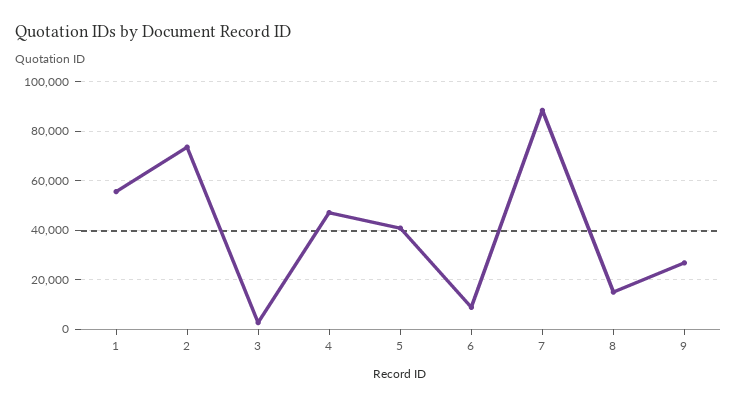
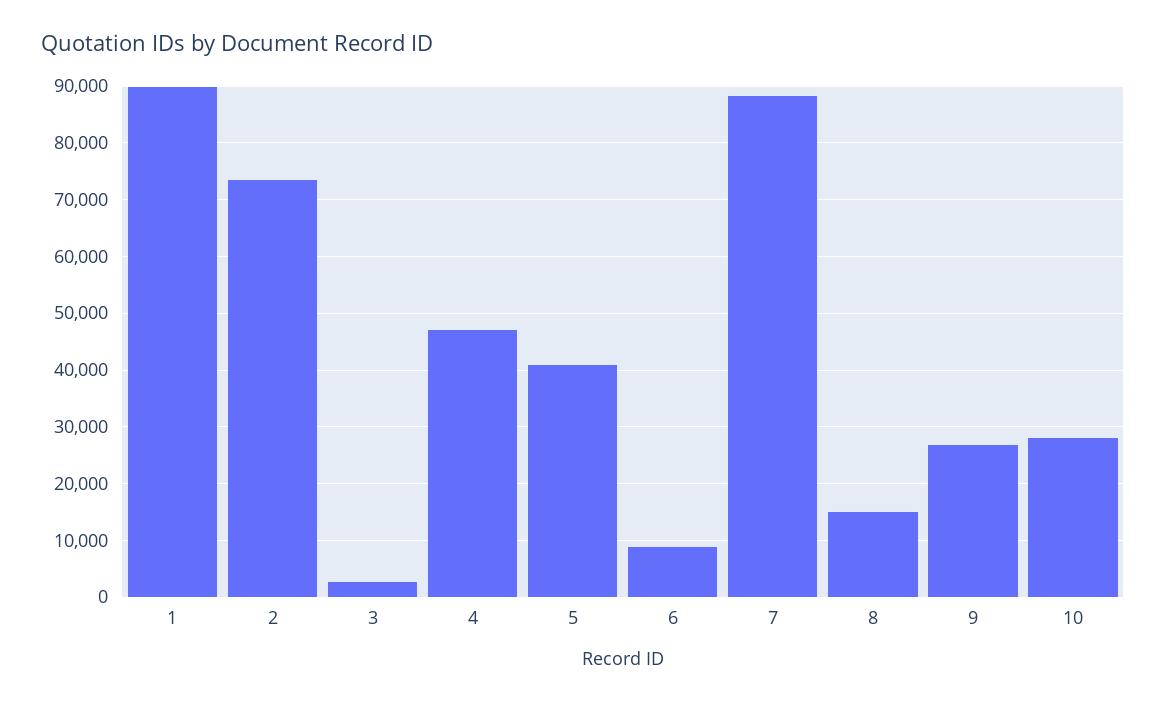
  {
-   "1": 55000,
+   "1": 90000,
    "2": 74000,
    "3": 2000,
    "4": 48000,
    "5": 40000,
    "6": 8000,
    "7": 88000,
    "8": 14000,
-   "9": 26000
+   "9": 26000,
+   "10": 28000
  }

